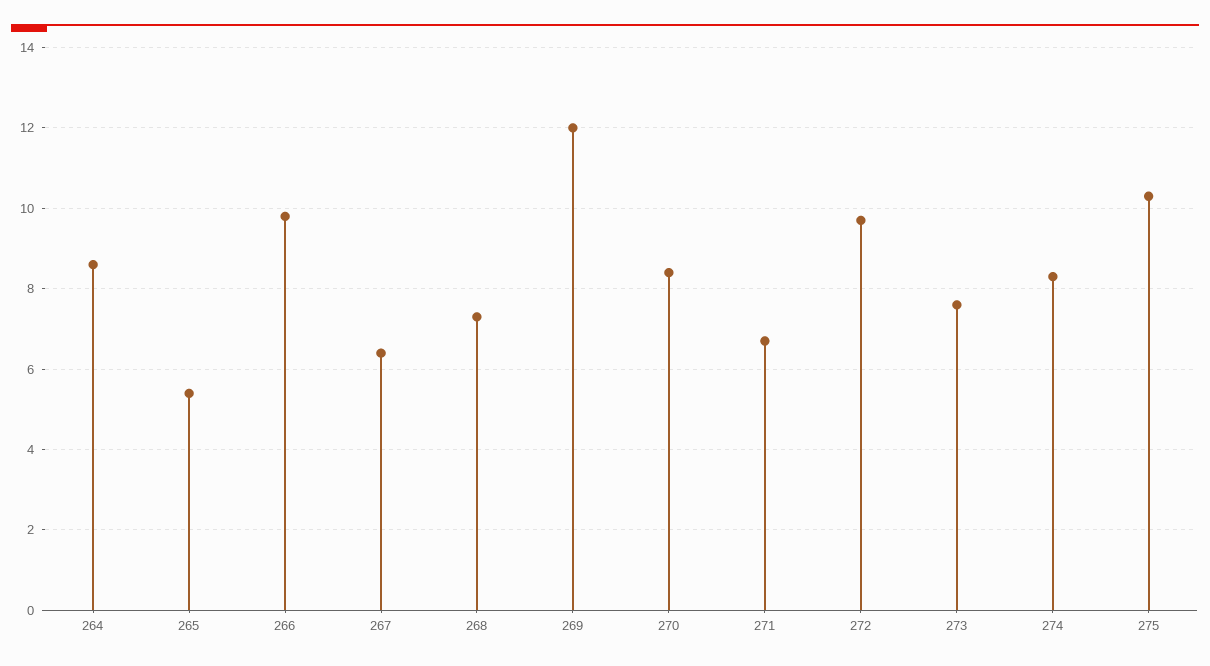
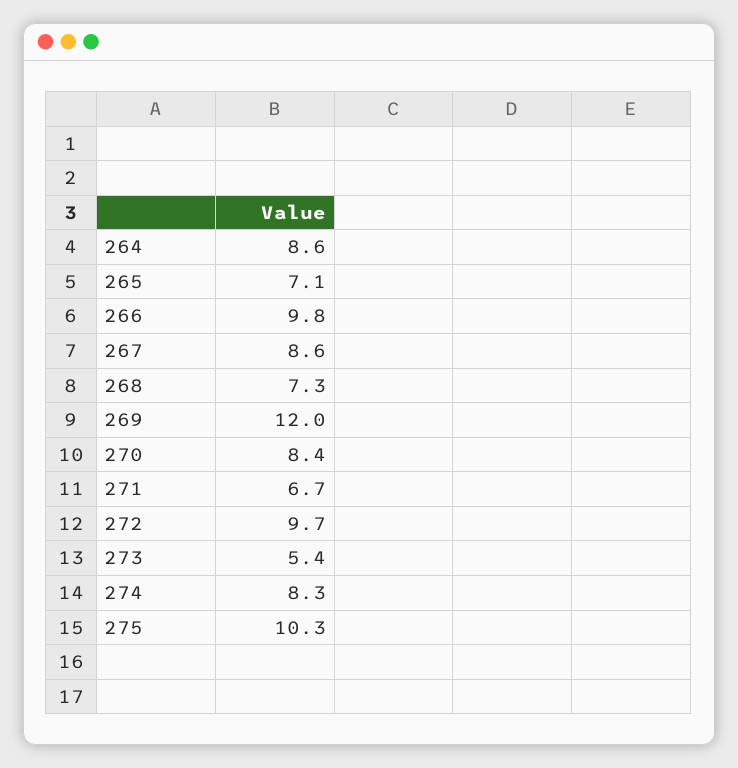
  {
    "264": 8.6,
-   "265": 5.5,
+   "265": 7.1,
    "266": 9.8,
-   "267": 6.5,
+   "267": 8.6,
    "268": 7.3,
    "269": 12,
    "270": 8.4,
    "271": 6.7,
    "272": 9.7,
-   "273": 7.5,
+   "273": 5.4,
    "274": 8.3,
    "275": 10.3
  }

